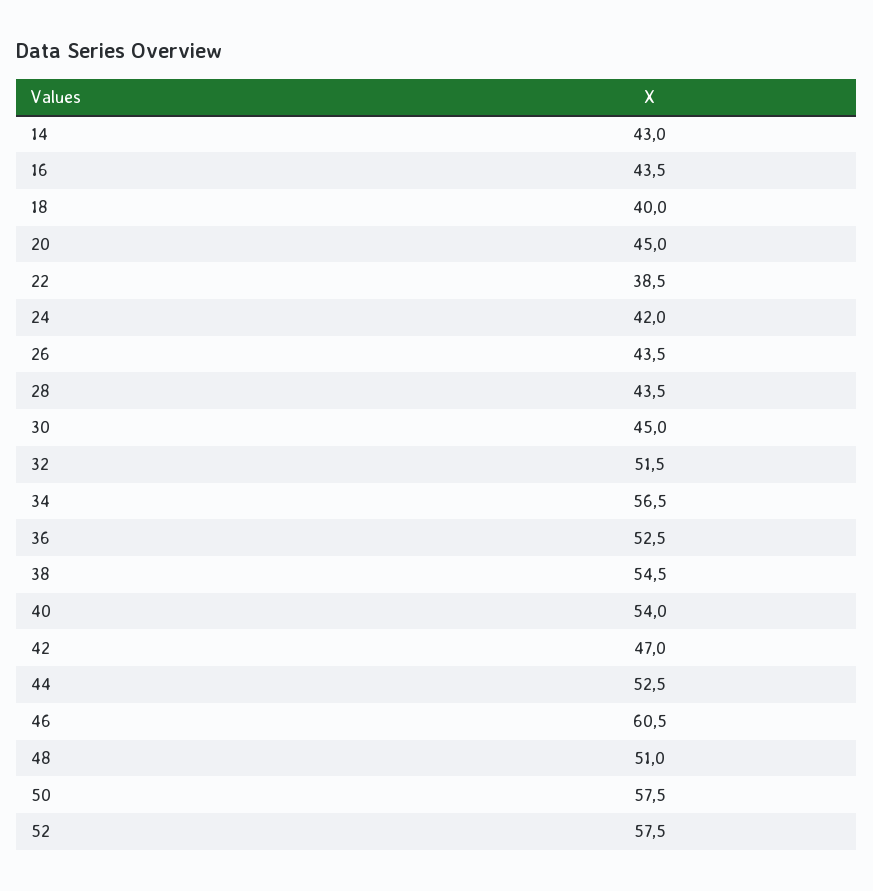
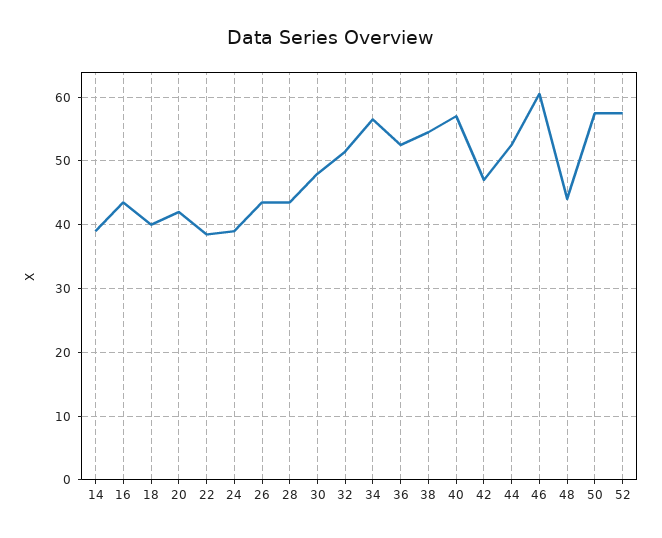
  {
-   "14": 43,
+   "14": 39,
    "16": 43.5,
    "18": 40,
-   "20": 45,
+   "20": 42,
    "22": 38.5,
-   "24": 42,
+   "24": 39,
    "26": 43.5,
    "28": 43.5,
-   "30": 45,
+   "30": 48,
    "32": 51.5,
    "34": 56.5,
    "36": 52.5,
    "38": 54.5,
-   "40": 54,
+   "40": 57,
    "42": 47,
    "44": 52.5,
    "46": 60.5,
-   "48": 51,
+   "48": 44,
    "50": 57.5,
    "52": 57.5
  }

